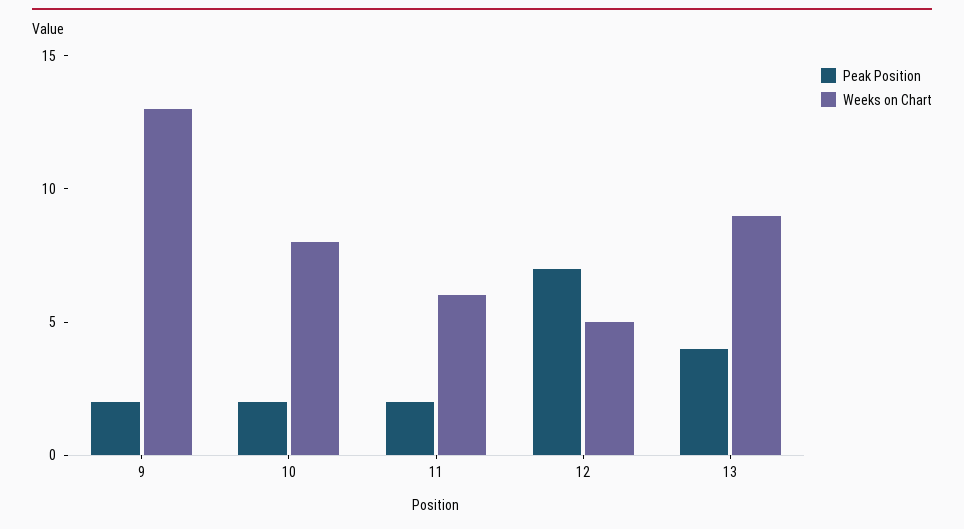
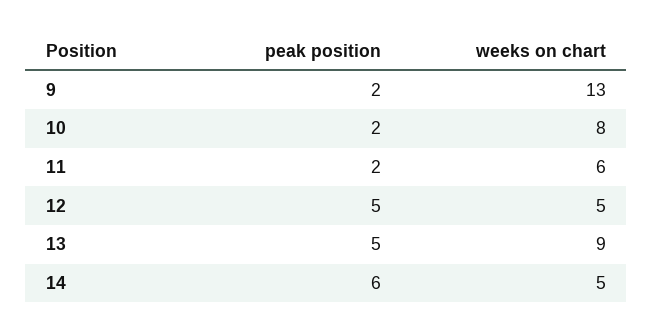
  {
    "Peak Position": {
      "9": 2,
      "10": 2,
      "11": 2,
-     "12": 7,
+     "12": 5,
-     "13": 4
+     "13": 5,
+     "14": 6
    },
    "Weeks on Chart": {
      "9": 13,
      "10": 8,
      "11": 6,
      "12": 5,
-     "13": 9
+     "13": 9,
+     "14": 5
    }
  }

